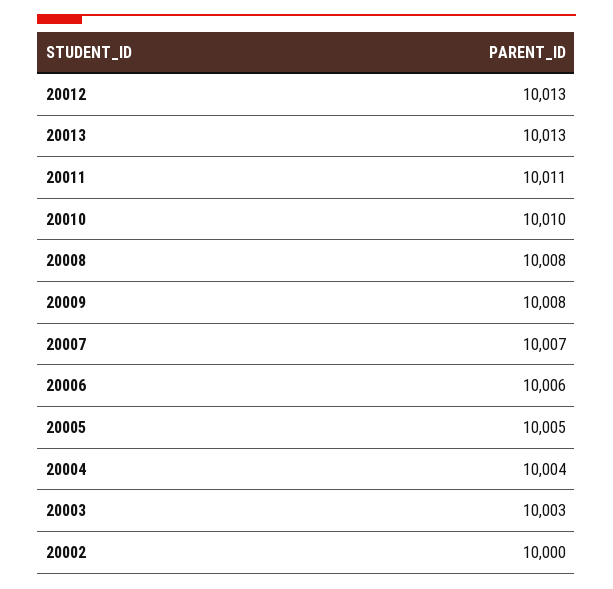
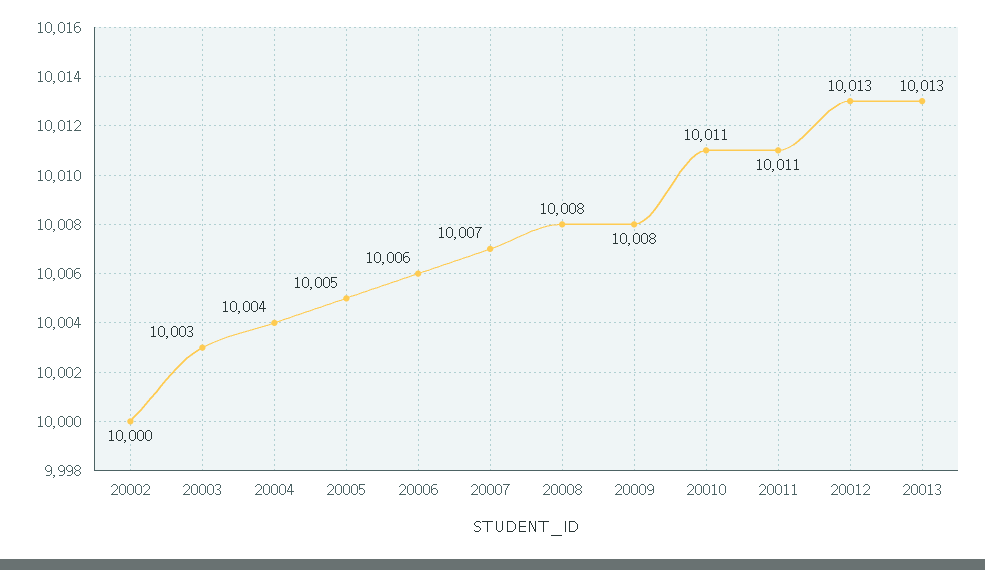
  {
    "20012": 10013,
    "20013": 10013,
    "20011": 10011,
-   "20010": 10010,
+   "20010": 10011,
    "20008": 10008,
    "20009": 10008,
    "20007": 10007,
    "20006": 10006,
    "20005": 10005,
    "20004": 10004,
    "20003": 10003,
    "20002": 10000
  }

